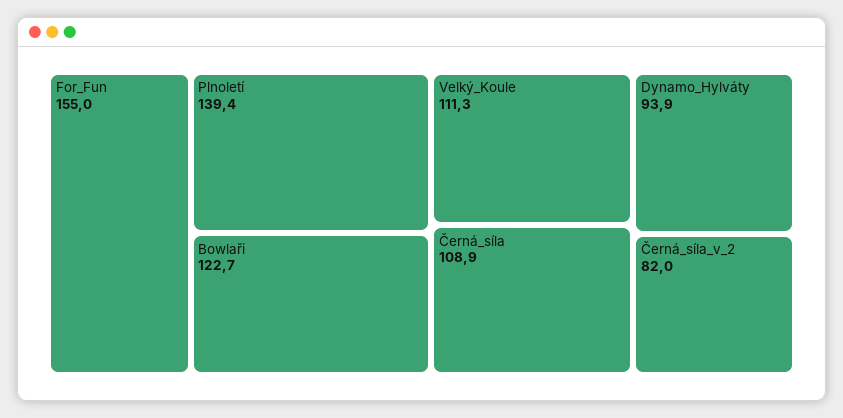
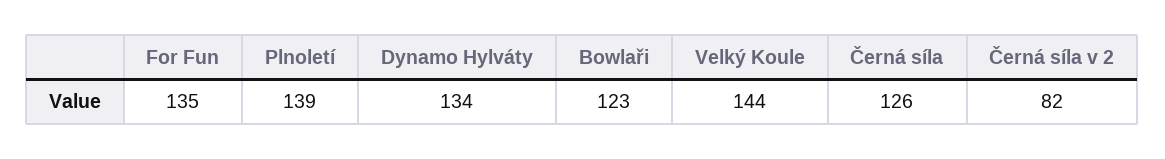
  {
-   "For_Fun": 155,
+   "For_Fun": 135,
    "Plnoletí": 139.4,
    "Bowlaři": 122.7,
-   "Velký_Koule": 111.3,
+   "Velký_Koule": 144,
-   "Černá_síla": 108.9,
+   "Černá_síla": 126,
-   "Dynamo_Hylváty": 93.9,
+   "Dynamo_Hylváty": 134,
    "Černá_síla_v_2": 82
  }

